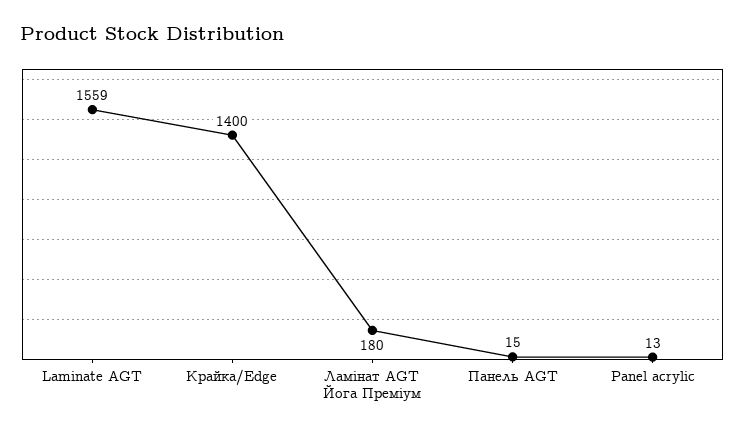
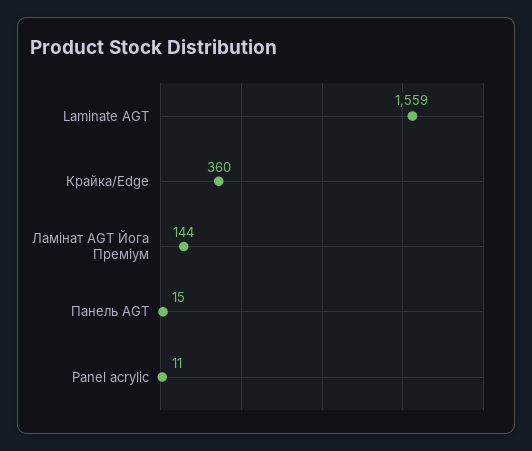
  {
    "Laminate AGT": 1559,
-   "Крайка/Edge": 1400,
+   "Крайка/Edge": 360,
-   "Ламінат AGT Йога Преміум": 180,
+   "Ламінат AGT Йога Преміум": 144,
    "Панель AGT": 15,
-   "Panel acrylic": 13
+   "Panel acrylic": 11
  }

